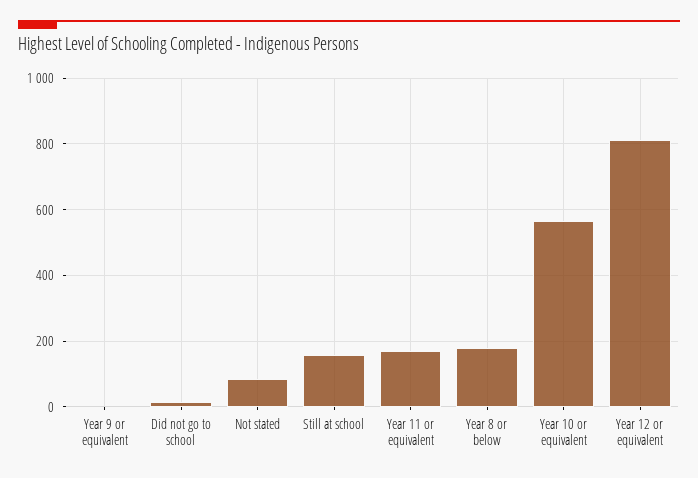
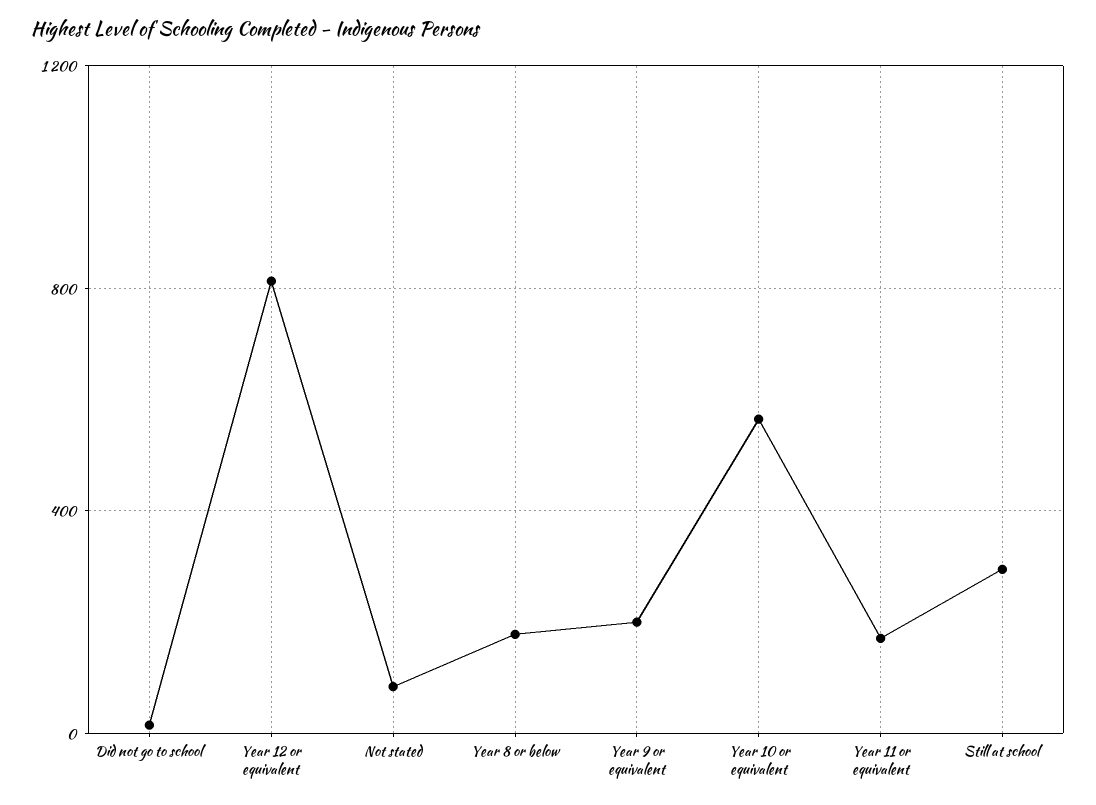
  {
-   "Year 9 or equivalent": 0,
+   "Year 9 or equivalent": 200,
    "Did not go to school": 20,
    "Not stated": 80,
-   "Still at school": 160,
+   "Still at school": 300,
    "Year 11 or equivalent": 180,
    "Year 8 or below": 180,
    "Year 10 or equivalent": 560,
    "Year 12 or equivalent": 820
  }

